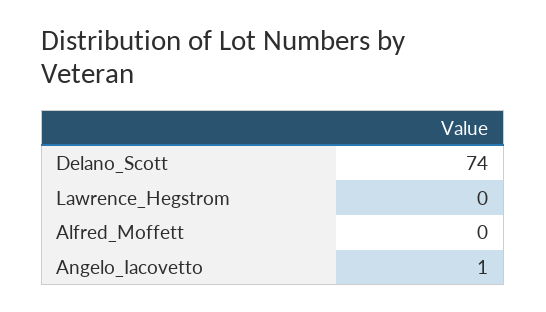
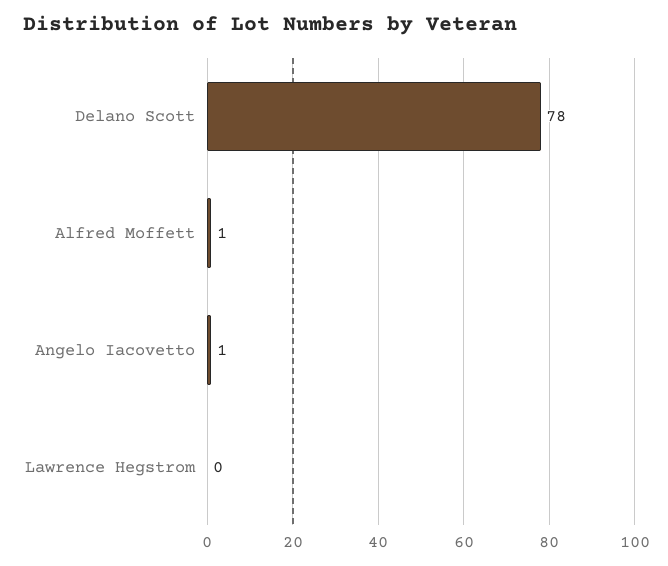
  {
-   "Delano_Scott": 74,
+   "Delano_Scott": 78,
    "Lawrence_Hegstrom": 0,
-   "Alfred_Moffett": 0,
+   "Alfred_Moffett": 1,
    "Angelo_Iacovetto": 1
  }

